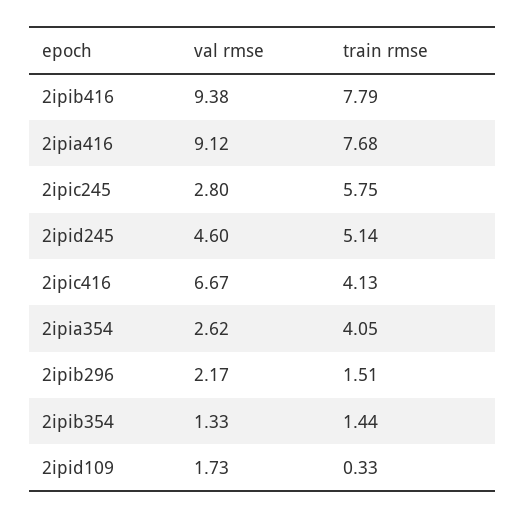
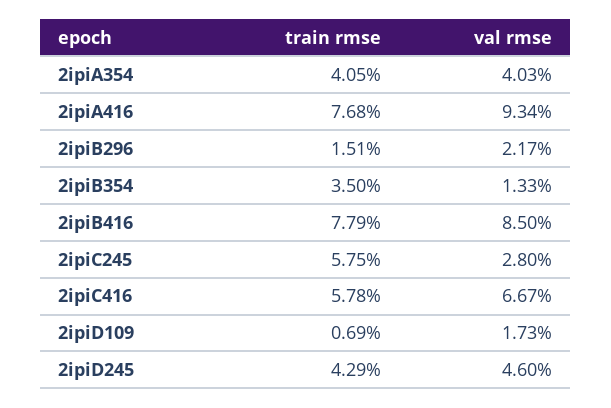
  {
    "val rmse": {
-     "2ipib416": 9.38,
+     "2ipib416": 8.5,
-     "2ipia416": 9.12,
+     "2ipia416": 9.34,
      "2ipic245": 2.8,
      "2ipid245": 4.6,
      "2ipic416": 6.67,
-     "2ipia354": 2.62,
+     "2ipia354": 4.03,
      "2ipib296": 2.17,
      "2ipib354": 1.33,
      "2ipid109": 1.73
    },
    "train rmse": {
      "2ipib416": 7.79,
      "2ipia416": 7.68,
      "2ipic245": 5.75,
-     "2ipid245": 5.14,
+     "2ipid245": 4.29,
-     "2ipic416": 4.13,
+     "2ipic416": 5.78,
      "2ipia354": 4.05,
      "2ipib296": 1.51,
-     "2ipib354": 1.44,
+     "2ipib354": 3.5,
-     "2ipid109": 0.33
+     "2ipid109": 0.69
    }
  }

